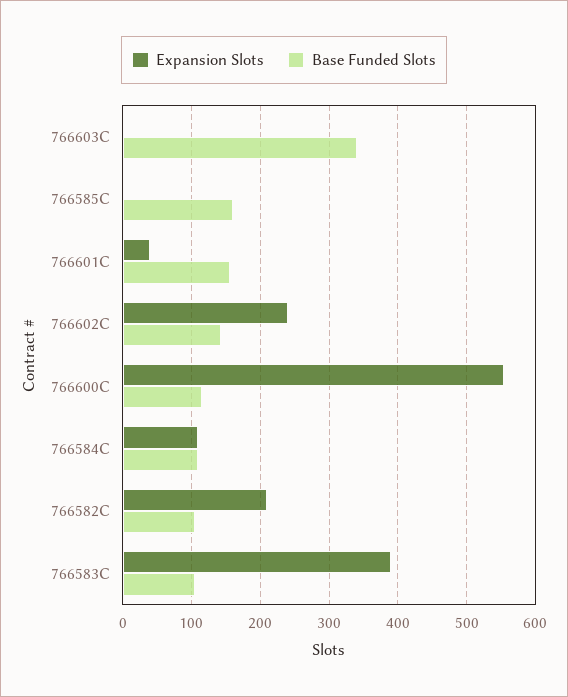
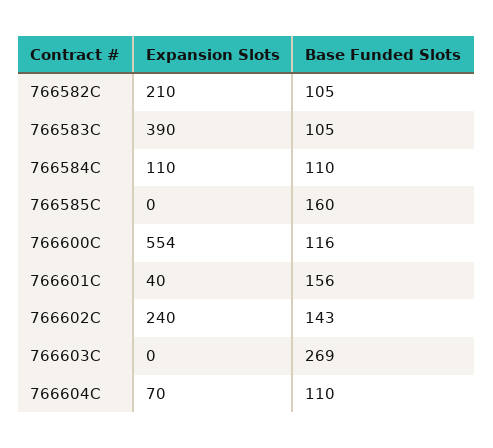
  {
    "Expansion Slots": {
      "766603C": 0,
      "766585C": 0,
      "766601C": 40,
      "766602C": 240,
      "766600C": 554,
      "766584C": 110,
      "766582C": 210,
-     "766583C": 390
+     "766583C": 390,
+     "766604C": 70
    },
    "Base Funded Slots": {
-     "766603C": 340,
+     "766603C": 269,
      "766585C": 160,
      "766601C": 156,
      "766602C": 143,
      "766600C": 116,
      "766584C": 110,
      "766582C": 105,
-     "766583C": 105
+     "766583C": 105,
+     "766604C": 110
    }
  }

